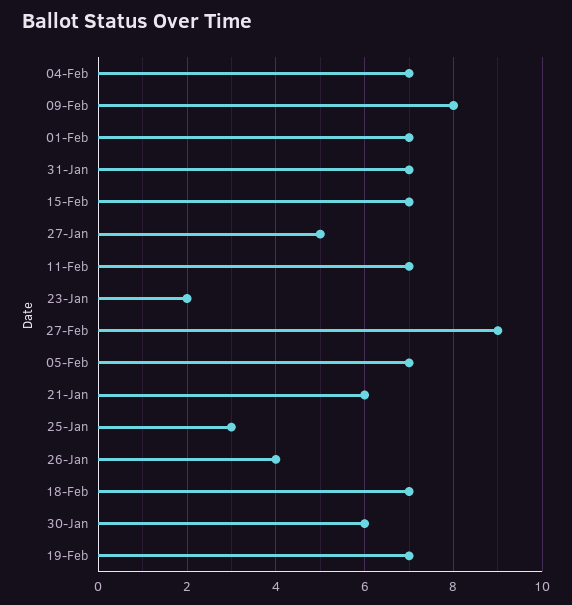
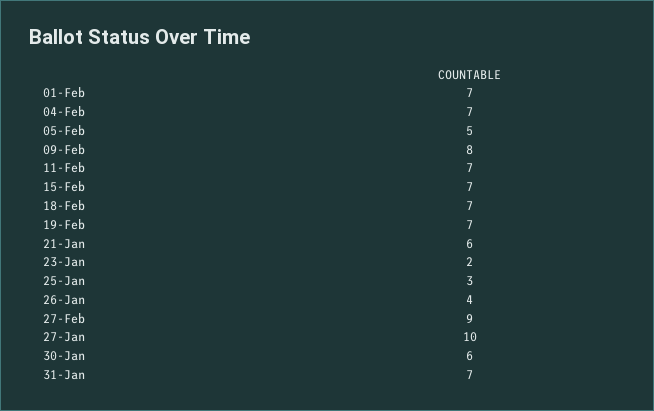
  {
    "04-Feb": 7,
    "09-Feb": 8,
    "01-Feb": 7,
    "31-Jan": 7,
    "15-Feb": 7,
-   "27-Jan": 5,
+   "27-Jan": 10,
    "11-Feb": 7,
    "23-Jan": 2,
    "27-Feb": 9,
-   "05-Feb": 7,
+   "05-Feb": 5,
    "21-Jan": 6,
    "25-Jan": 3,
    "26-Jan": 4,
    "18-Feb": 7,
    "30-Jan": 6,
    "19-Feb": 7
  }

